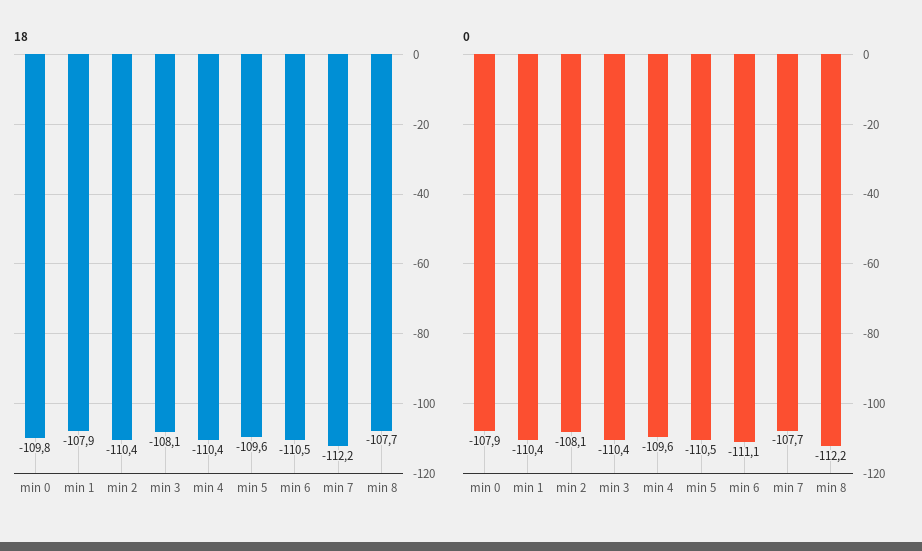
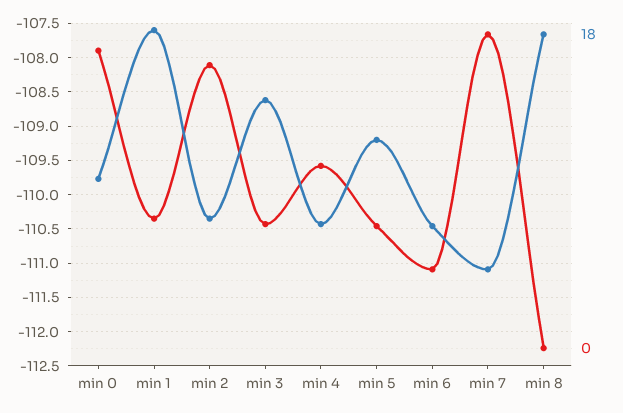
  {
    "18": {
      "min 0": -109.8,
-     "min 1": -107.9,
+     "min 1": -107.6,
      "min 2": -110.4,
-     "min 3": -108.1,
+     "min 3": -108.6,
      "min 4": -110.4,
-     "min 5": -109.6,
+     "min 5": -109.2,
      "min 6": -110.5,
-     "min 7": -112.2,
+     "min 7": -111.1,
      "min 8": -107.7
    },
    "0": {
      "min 0": -107.9,
      "min 1": -110.4,
      "min 2": -108.1,
      "min 3": -110.4,
      "min 4": -109.6,
      "min 5": -110.5,
      "min 6": -111.1,
      "min 7": -107.7,
      "min 8": -112.2
    }
  }

